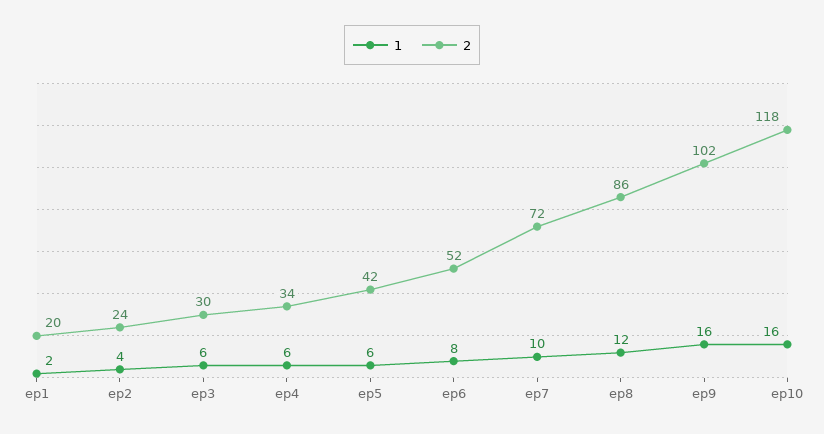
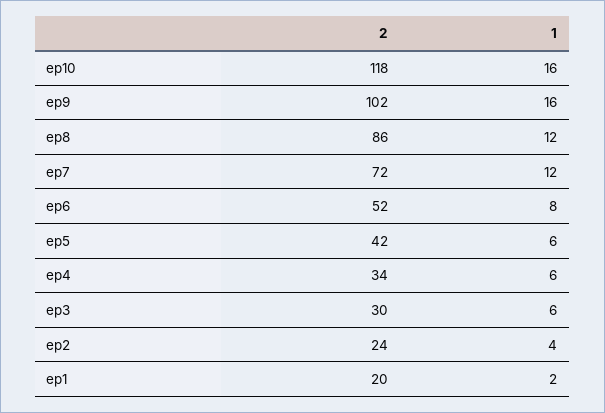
  {
    "1": {
      "ep1": 2,
      "ep2": 4,
      "ep3": 6,
      "ep4": 6,
      "ep5": 6,
      "ep6": 8,
-     "ep7": 10,
+     "ep7": 12,
      "ep8": 12,
      "ep9": 16,
      "ep10": 16
    },
    "2": {
      "ep1": 20,
      "ep2": 24,
      "ep3": 30,
      "ep4": 34,
      "ep5": 42,
      "ep6": 52,
      "ep7": 72,
      "ep8": 86,
      "ep9": 102,
      "ep10": 118
    }
  }

